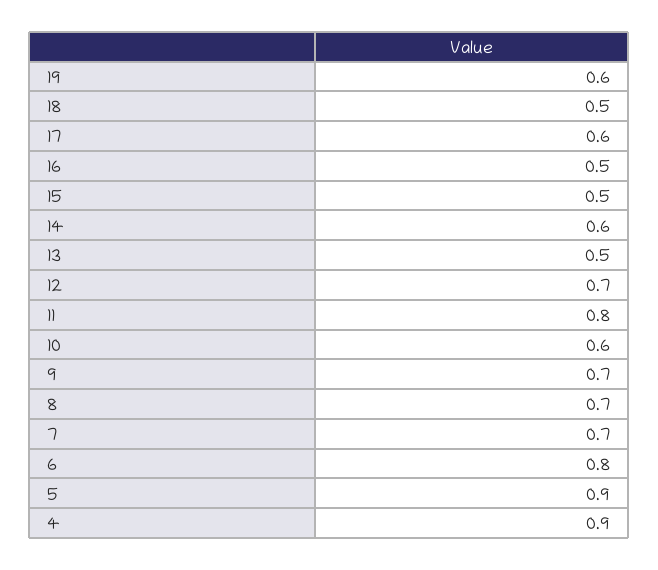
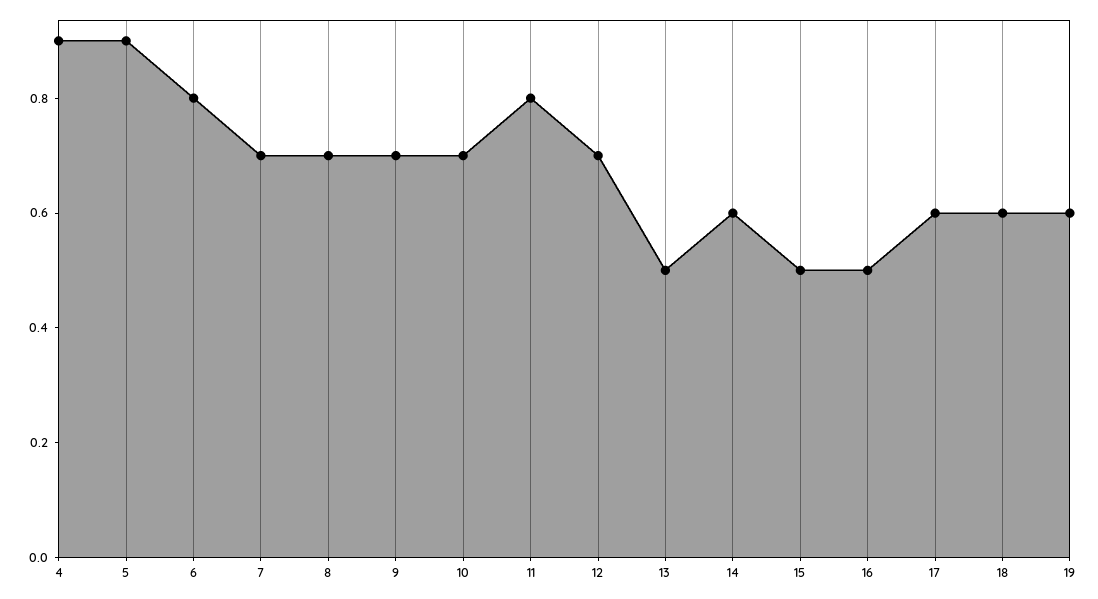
  {
    "19": 0.6,
-   "18": 0.5,
+   "18": 0.6,
    "17": 0.6,
    "16": 0.5,
    "15": 0.5,
    "14": 0.6,
    "13": 0.5,
    "12": 0.7,
    "11": 0.8,
-   "10": 0.6,
+   "10": 0.7,
    "9": 0.7,
    "8": 0.7,
    "7": 0.7,
    "6": 0.8,
    "5": 0.9,
    "4": 0.9
  }

